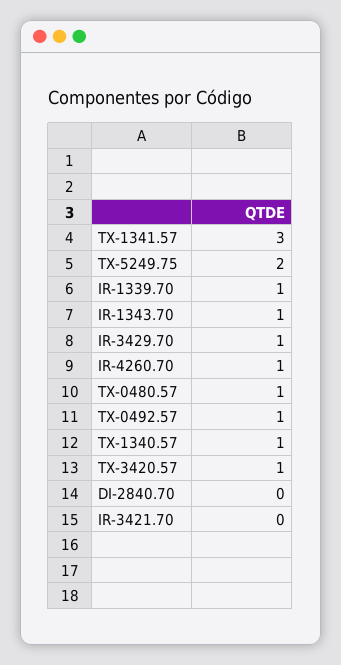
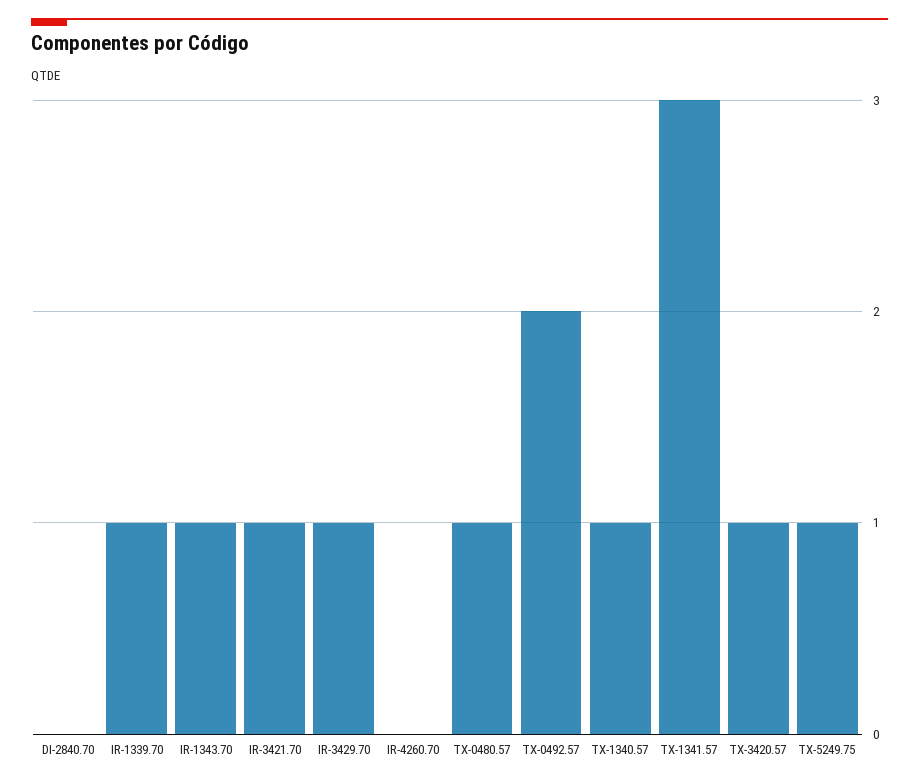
  {
    "TX-1341.57": 3,
-   "TX-5249.75": 2,
+   "TX-5249.75": 1,
    "IR-1339.70": 1,
    "IR-1343.70": 1,
    "IR-3429.70": 1,
-   "IR-4260.70": 1,
+   "IR-4260.70": 0,
    "TX-0480.57": 1,
-   "TX-0492.57": 1,
+   "TX-0492.57": 2,
    "TX-1340.57": 1,
    "TX-3420.57": 1,
    "DI-2840.70": 0,
-   "IR-3421.70": 0
+   "IR-3421.70": 1
  }

